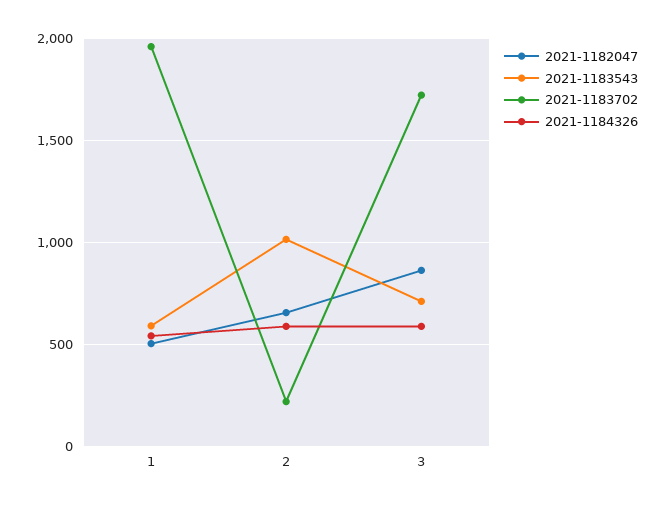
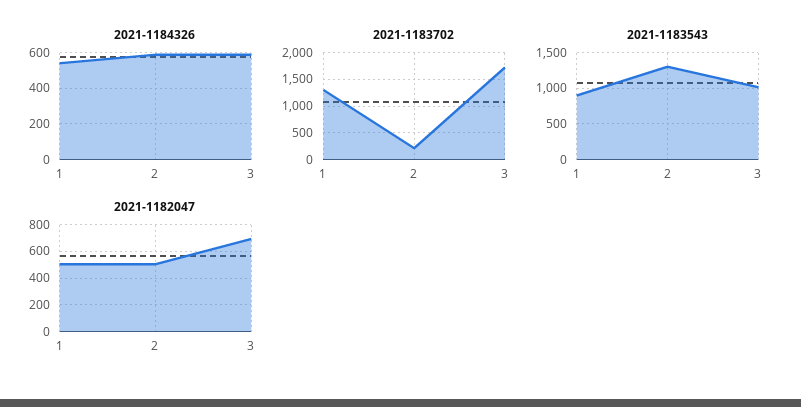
  {
    "2021-1182047": {
      "1": 500,
-     "2": 650,
+     "2": 500,
-     "3": 850
+     "3": 700
    },
    "2021-1183543": {
-     "1": 600,
+     "1": 900,
-     "2": 1000,
+     "2": 1300,
-     "3": 700
+     "3": 1000
    },
    "2021-1183702": {
-     "1": 1950,
+     "1": 1250,
      "2": 200,
      "3": 1700
    },
    "2021-1184326": {
      "1": 550,
      "2": 600,
      "3": 600
    }
  }

